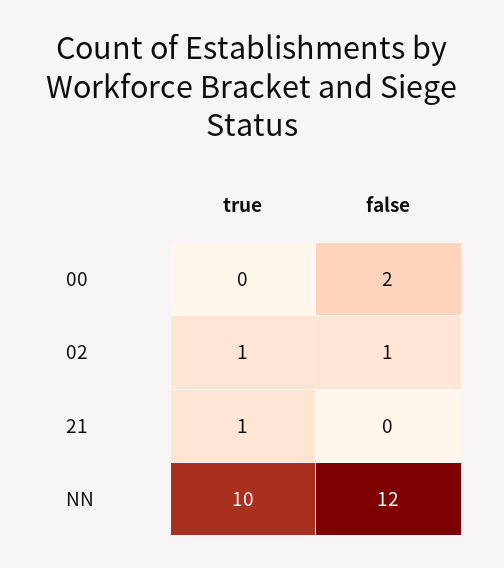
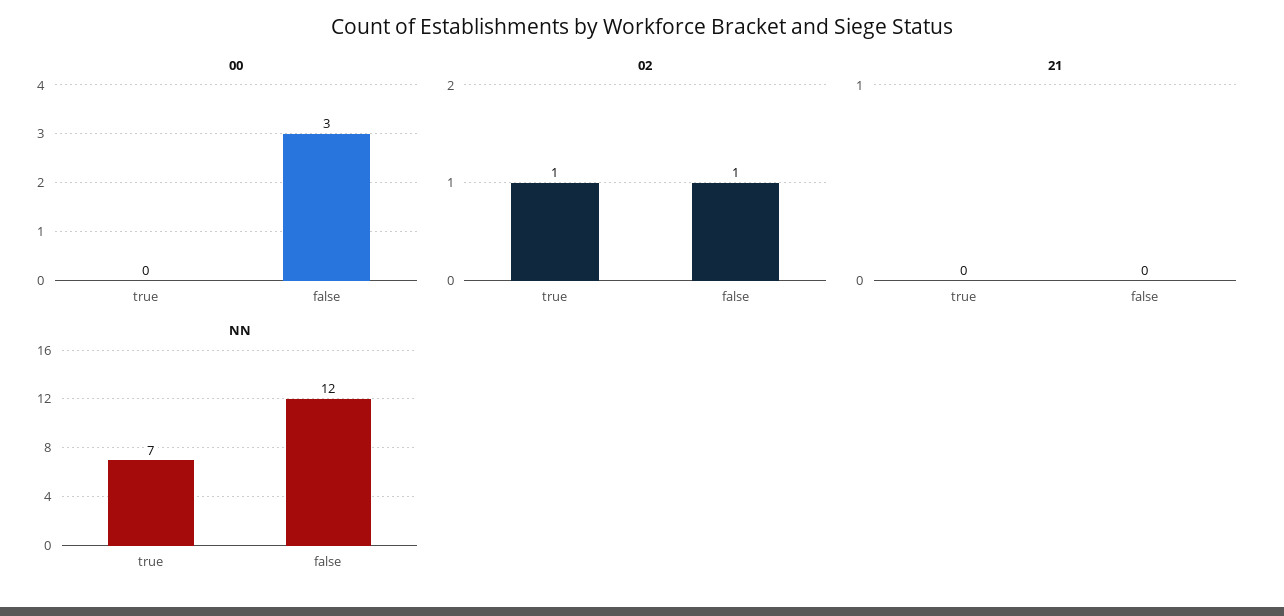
  {
    "00": {
      "true": 0,
-     "false": 2
+     "false": 3
    },
    "02": {
      "true": 1,
      "false": 1
    },
    "21": {
-     "true": 1,
+     "true": 0,
      "false": 0
    },
    "NN": {
-     "true": 10,
+     "true": 7,
      "false": 12
    }
  }

